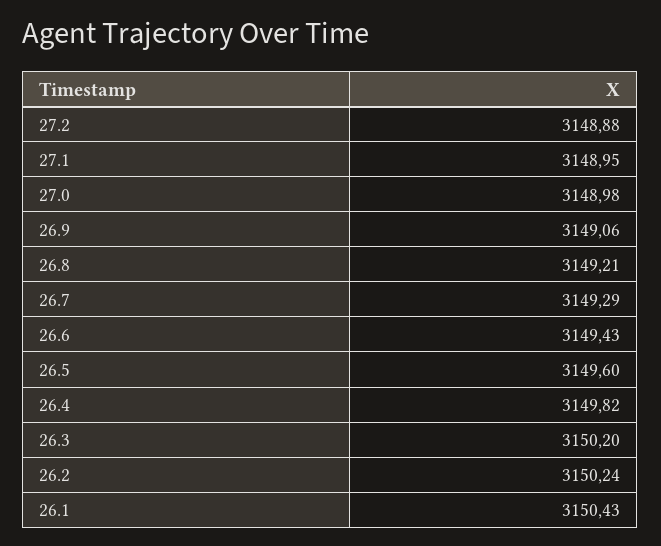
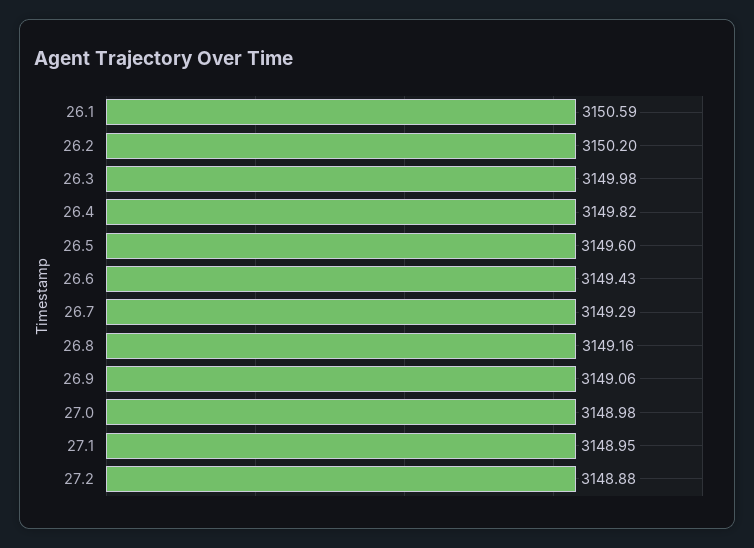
  {
    "27.2": 3148.88,
    "27.1": 3148.95,
    "27.0": 3148.98,
    "26.9": 3149.06,
-   "26.8": 3149.21,
+   "26.8": 3149.16,
    "26.7": 3149.29,
    "26.6": 3149.43,
    "26.5": 3149.6,
    "26.4": 3149.82,
-   "26.3": 3150.2,
+   "26.3": 3149.98,
-   "26.2": 3150.24,
+   "26.2": 3150.2,
-   "26.1": 3150.43
+   "26.1": 3150.59
  }

